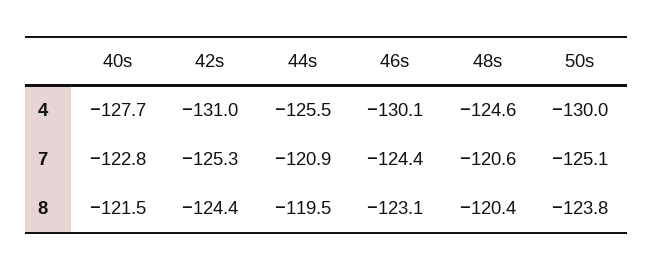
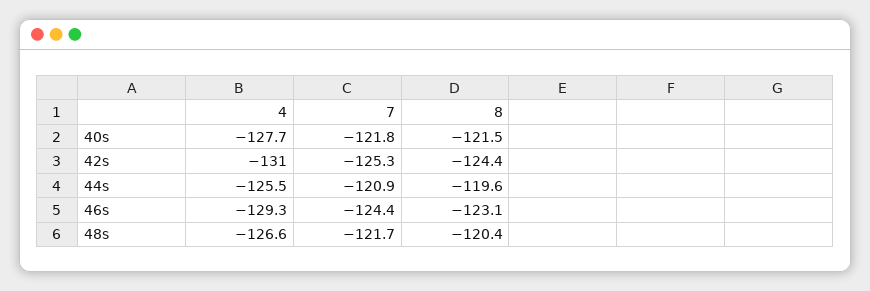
  {
    "40s": {
      "4": -127.7,
-     "7": -122.8,
+     "7": -121.8,
      "8": -121.5
    },
    "42s": {
      "4": -131,
      "7": -125.3,
      "8": -124.4
    },
    "44s": {
      "4": -125.5,
      "7": -120.9,
-     "8": -119.5
+     "8": -119.6
    },
    "46s": {
-     "4": -130.1,
+     "4": -129.3,
      "7": -124.4,
      "8": -123.1
    },
    "48s": {
-     "4": -124.6,
+     "4": -126.6,
-     "7": -120.6,
+     "7": -121.7,
      "8": -120.4
-   },
+   }
-   "50s": {
-     "4": -130,
-     "7": -125.1,
-     "8": -123.8
-   }
  }

